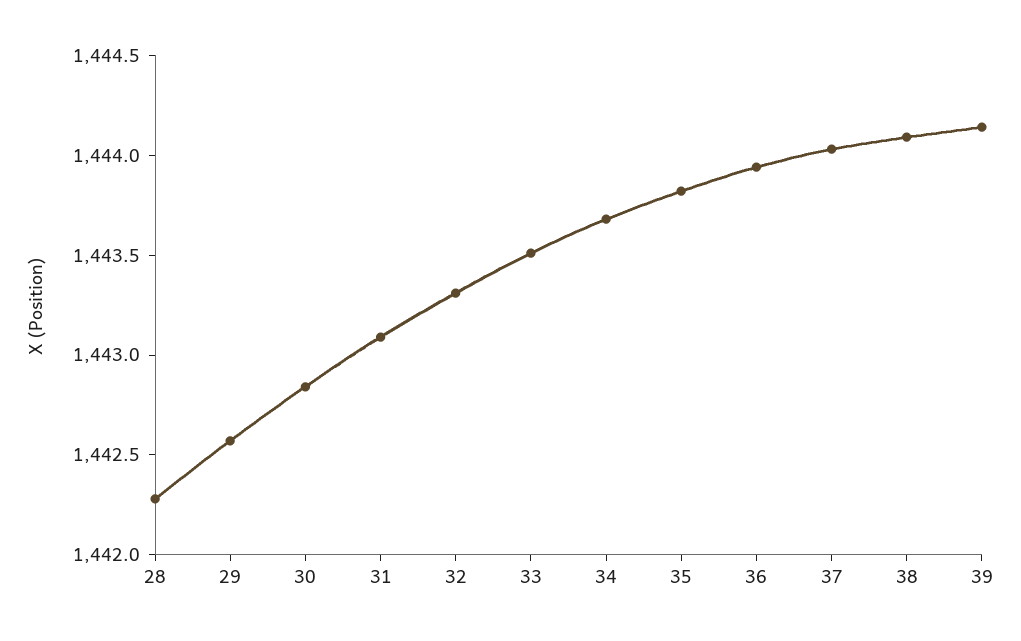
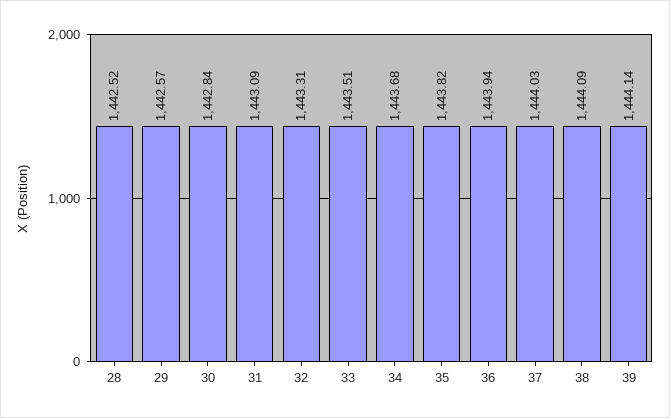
  {
-   "28": 1442.3,
+   "28": 1442.52,
    "29": 1442.57,
    "30": 1442.84,
    "31": 1443.09,
    "32": 1443.31,
    "33": 1443.51,
    "34": 1443.68,
    "35": 1443.82,
    "36": 1443.94,
    "37": 1444.03,
    "38": 1444.09,
    "39": 1444.14
  }

